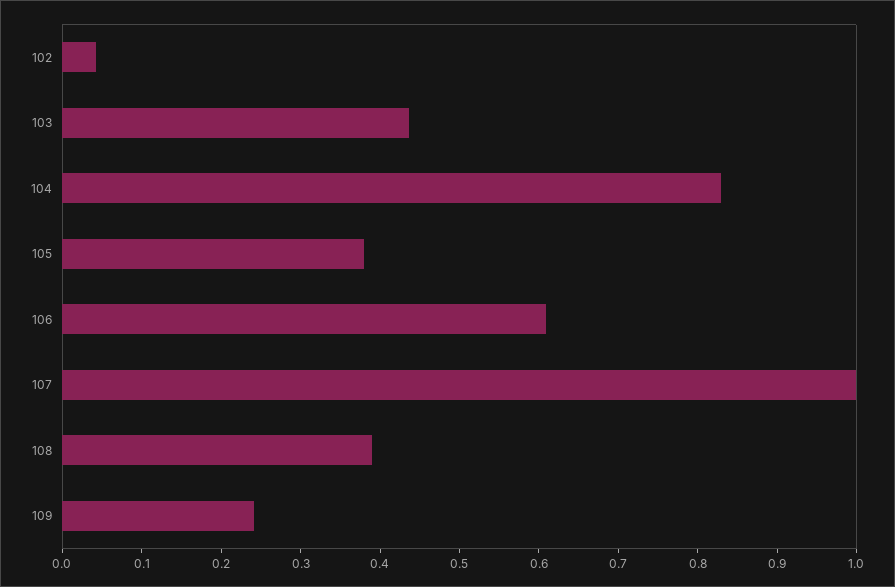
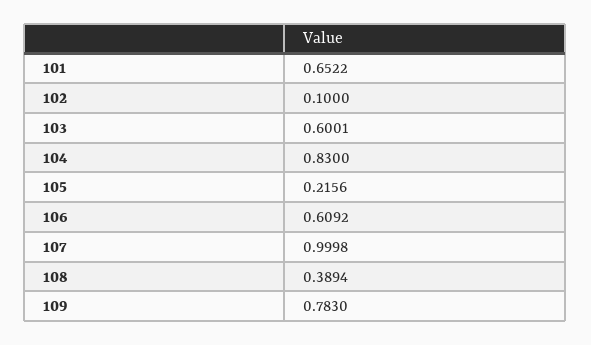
  {
-   "102": 0.04,
+   "102": 0.1,
-   "103": 0.44,
+   "103": 0.6001,
    "104": 0.83,
-   "105": 0.38,
+   "105": 0.2156,
    "106": 0.6092,
    "107": 0.9998,
    "108": 0.3894,
-   "109": 0.24
+   "109": 0.783,
+   "101": 0.6522
  }

